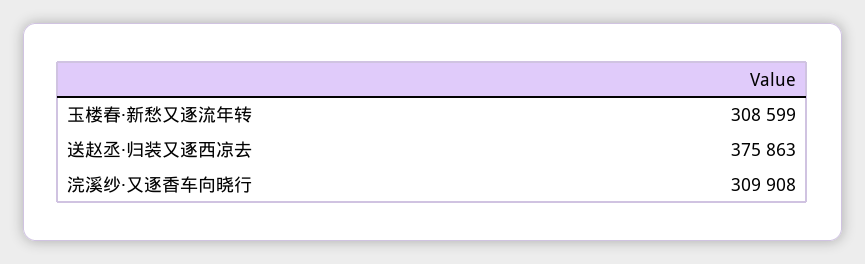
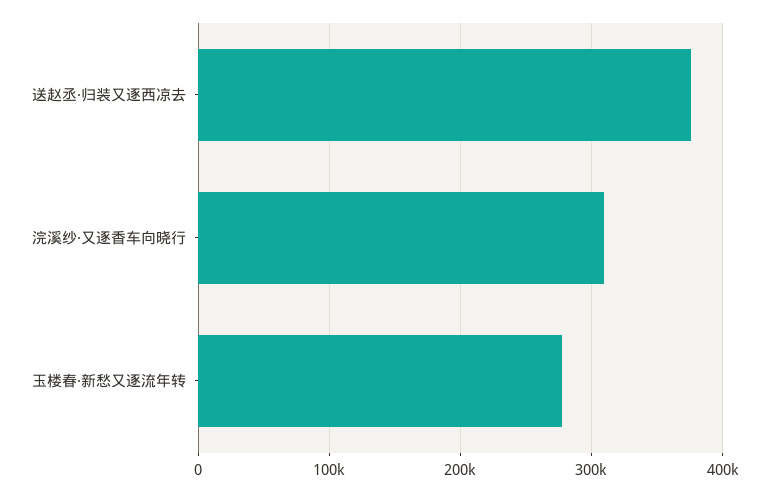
  {
-   "玉楼春·新愁又逐流年转": 308599,
+   "玉楼春·新愁又逐流年转": 280000,
    "送赵丞·归装又逐西凉去": 375863,
    "浣溪纱·又逐香车向晓行": 309908
  }

